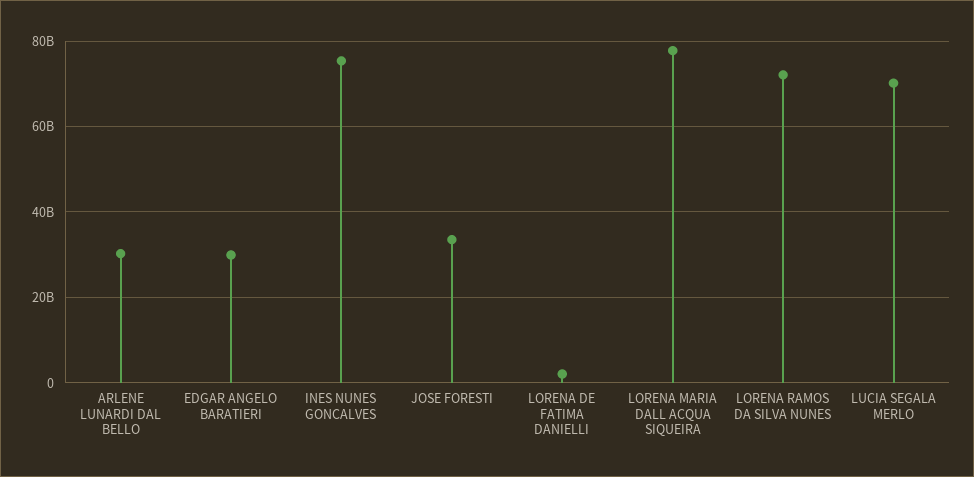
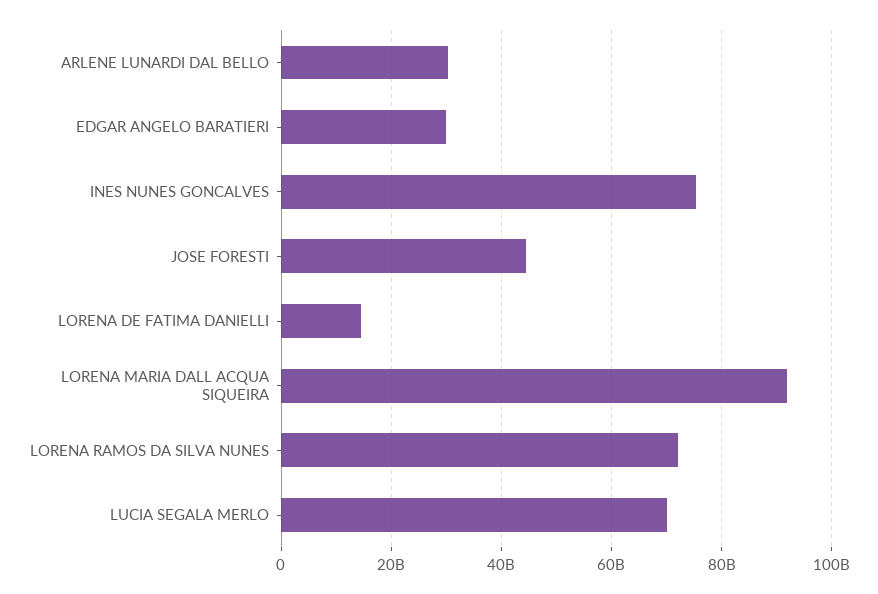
  {
    "ARLENE LUNARDI DAL BELLO": 30000000000,
    "EDGAR ANGELO BARATIERI": 30000000000,
    "INES NUNES GONCALVES": 76000000000,
-   "JOSE FORESTI": 34000000000,
+   "JOSE FORESTI": 44000000000,
-   "LORENA DE FATIMA DANIELLI": 2000000000,
+   "LORENA DE FATIMA DANIELLI": 14000000000,
-   "LORENA MARIA DALL ACQUA SIQUEIRA": 78000000000,
+   "LORENA MARIA DALL ACQUA SIQUEIRA": 92000000000,
    "LORENA RAMOS DA SILVA NUNES": 72000000000,
    "LUCIA SEGALA MERLO": 70000000000
  }

